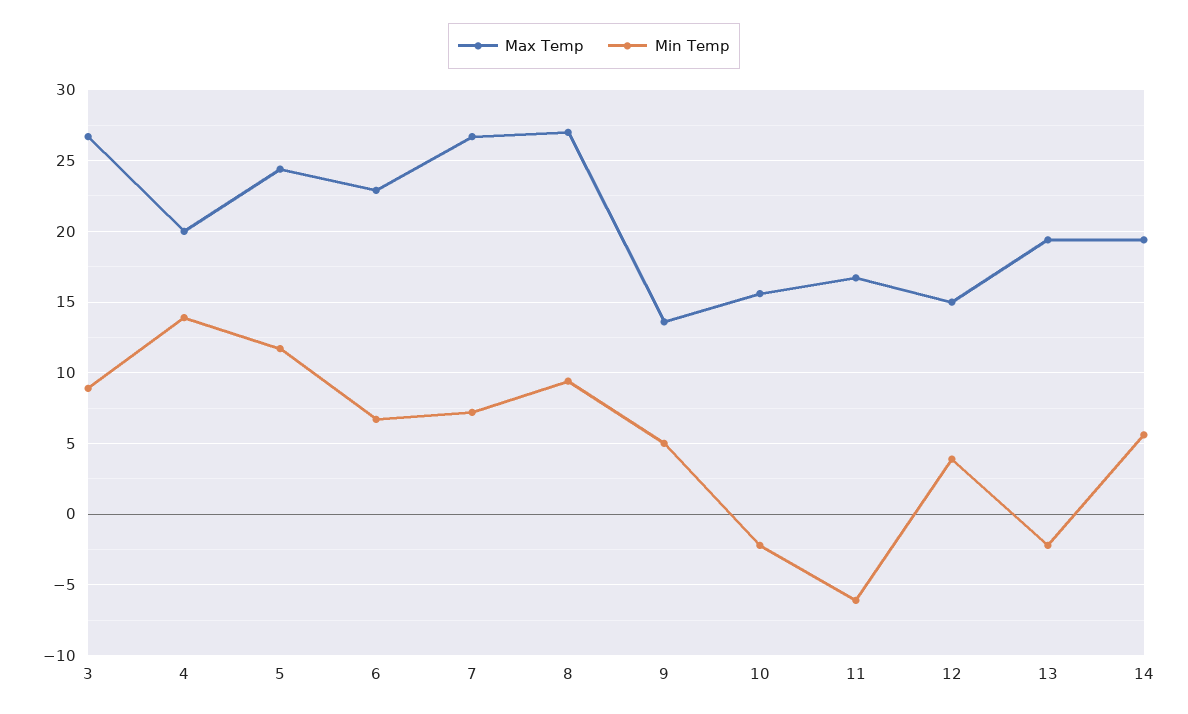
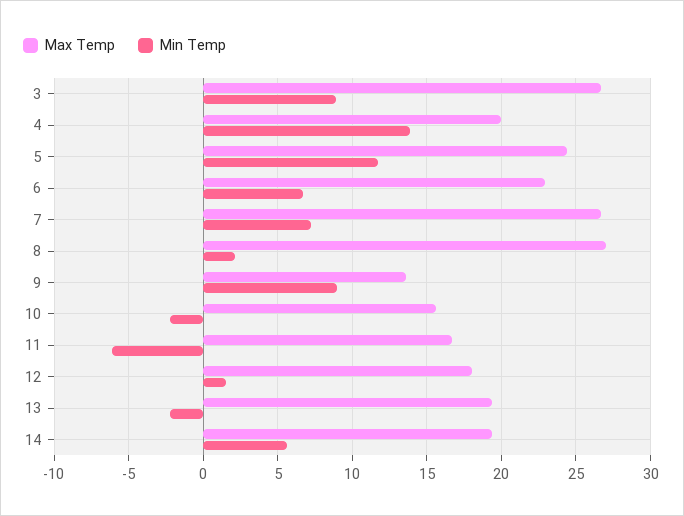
  {
    "Max Temp": {
      "3": 26.5,
      "4": 20,
      "5": 24.5,
      "6": 23,
      "7": 26.5,
      "8": 27,
      "9": 13.5,
      "10": 15.5,
      "11": 16.5,
-     "12": 15,
+     "12": 18,
      "13": 19.5,
      "14": 19.5
    },
    "Min Temp": {
      "3": 9,
      "4": 14,
      "5": 11.5,
      "6": 6.5,
      "7": 7,
-     "8": 9.5,
+     "8": 2,
-     "9": 5,
+     "9": 9,
      "10": -2,
      "11": -6,
-     "12": 4,
+     "12": 1.5,
      "13": -2,
      "14": 5.5
    }
  }

